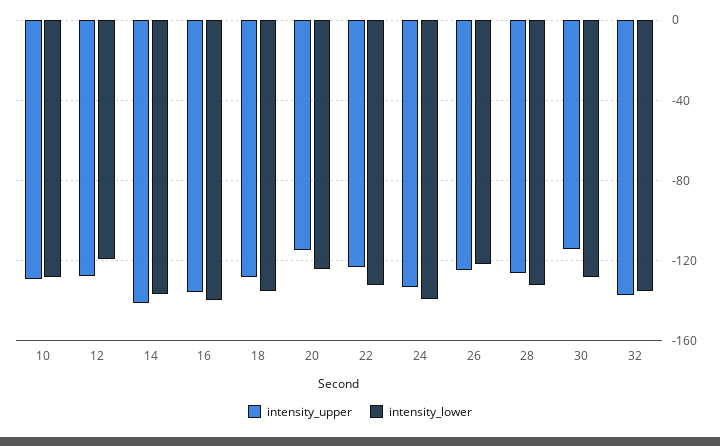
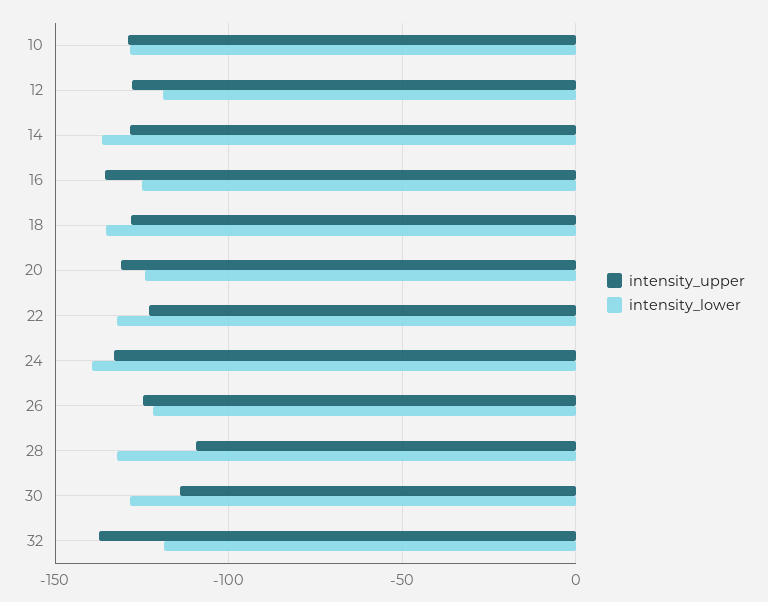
  {
    "intensity_upper": {
      "10": -130,
      "12": -130,
-     "14": -140,
+     "14": -130,
      "16": -135,
      "18": -130,
-     "20": -115,
+     "20": -130,
      "22": -125,
      "24": -135,
      "26": -125,
-     "28": -125,
+     "28": -110,
      "30": -115,
      "32": -135
    },
    "intensity_lower": {
      "10": -130,
      "12": -120,
      "14": -135,
-     "16": -140,
+     "16": -125,
      "18": -135,
      "20": -125,
      "22": -130,
      "24": -140,
      "26": -120,
      "28": -130,
      "30": -130,
-     "32": -135
+     "32": -120
    }
  }

